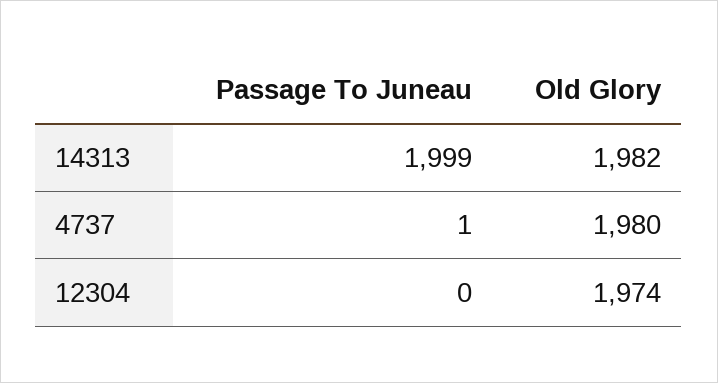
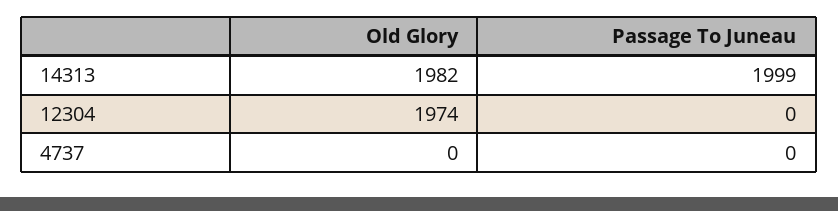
  {
    "Passage To Juneau": {
      "14313": 1999,
-     "4737": 1,
+     "4737": 0,
      "12304": 0
    },
    "Old Glory": {
      "14313": 1982,
-     "4737": 1980,
+     "4737": 0,
      "12304": 1974
    }
  }

